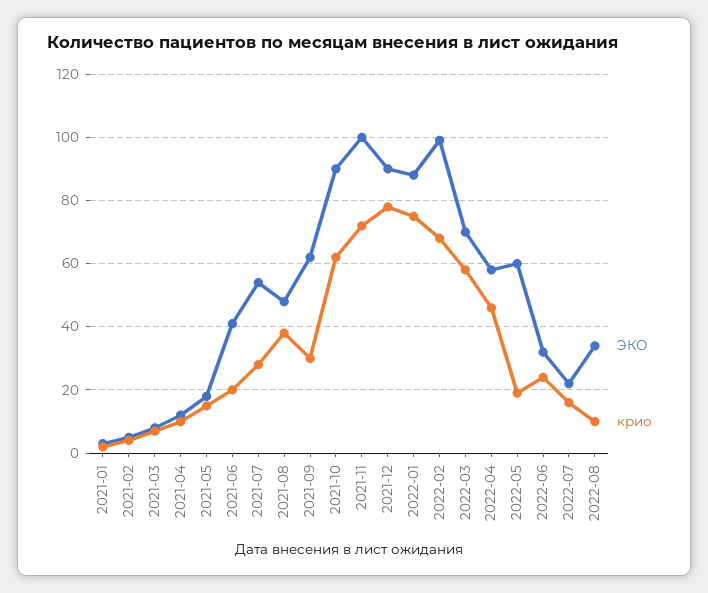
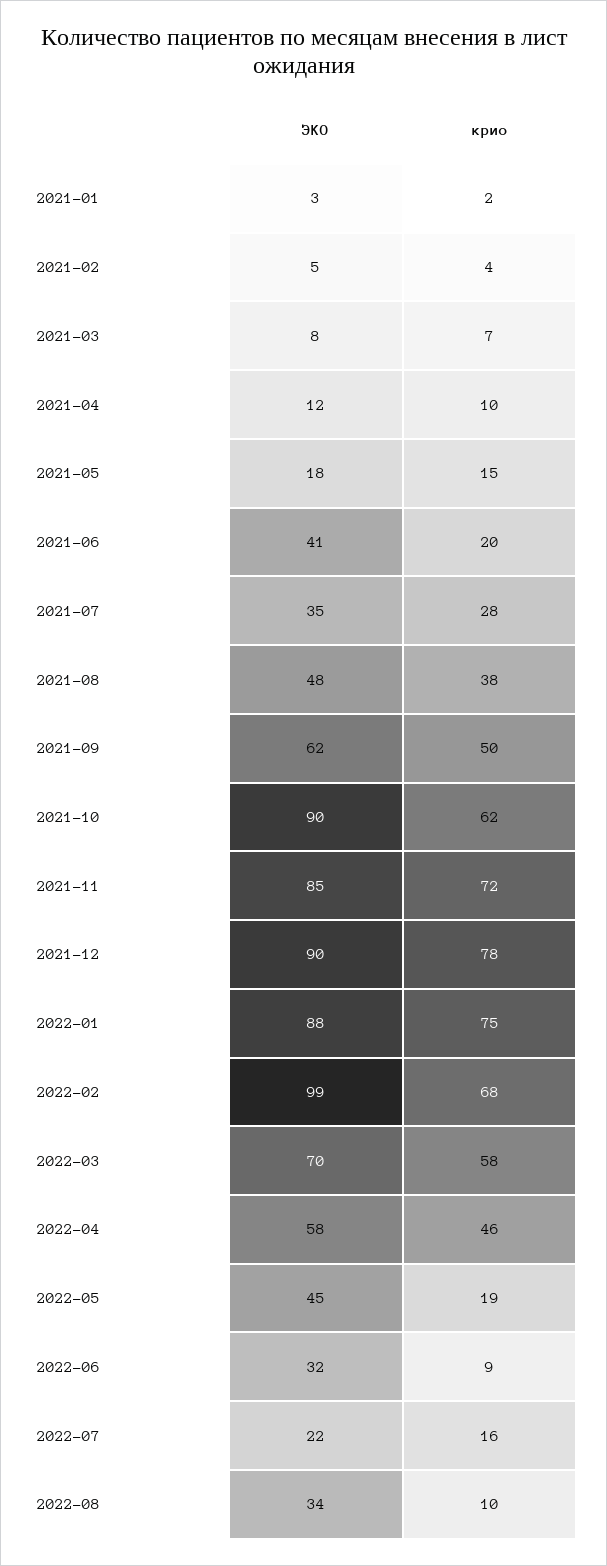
  {
    "ЭКО": {
      "2021-01": 3,
      "2021-02": 5,
      "2021-03": 8,
      "2021-04": 12,
      "2021-05": 18,
      "2021-06": 41,
-     "2021-07": 55,
+     "2021-07": 35,
      "2021-08": 48,
      "2021-09": 62,
      "2021-10": 90,
-     "2021-11": 100,
+     "2021-11": 85,
      "2021-12": 90,
      "2022-01": 88,
      "2022-02": 99,
      "2022-03": 70,
      "2022-04": 58,
-     "2022-05": 60,
+     "2022-05": 45,
      "2022-06": 32,
      "2022-07": 22,
      "2022-08": 34
    },
    "крио": {
      "2021-01": 2,
      "2021-02": 4,
      "2021-03": 7,
      "2021-04": 10,
      "2021-05": 15,
      "2021-06": 20,
      "2021-07": 28,
      "2021-08": 38,
-     "2021-09": 30,
+     "2021-09": 50,
      "2021-10": 62,
      "2021-11": 72,
      "2021-12": 78,
      "2022-01": 75,
      "2022-02": 68,
      "2022-03": 58,
      "2022-04": 46,
      "2022-05": 19,
-     "2022-06": 25,
+     "2022-06": 9,
      "2022-07": 16,
      "2022-08": 10
    }
  }

